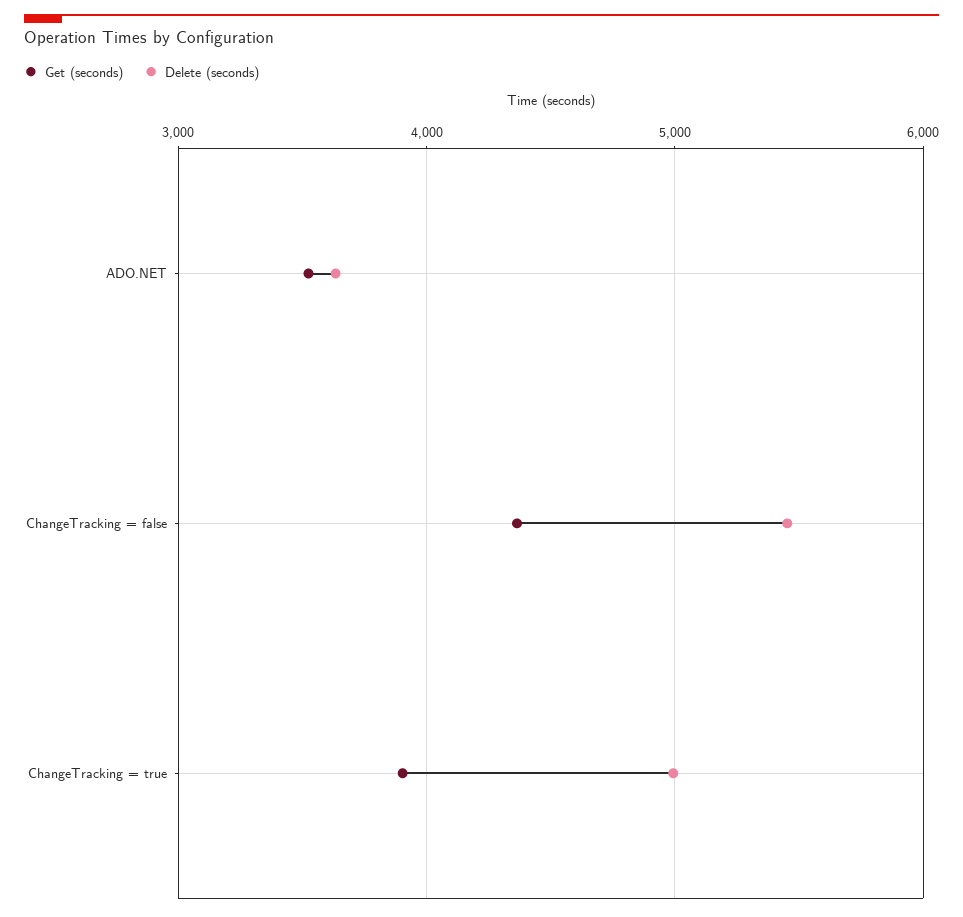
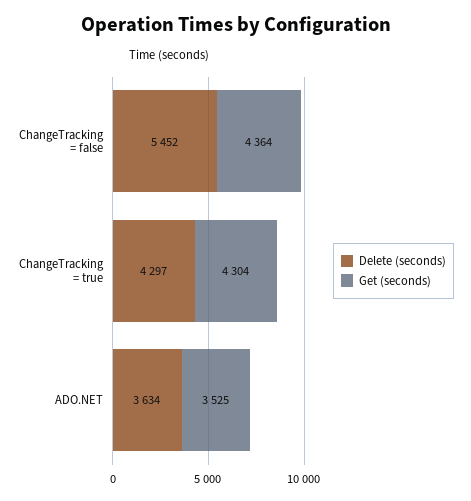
  {
    "Get (seconds)": {
      "ADO.NET": 3525,
      "ChangeTracking = false": 4364,
-     "ChangeTracking = true": 3900
+     "ChangeTracking = true": 4304
    },
    "Delete (seconds)": {
      "ADO.NET": 3634,
      "ChangeTracking = false": 5452,
-     "ChangeTracking = true": 5000
+     "ChangeTracking = true": 4297
    }
  }

